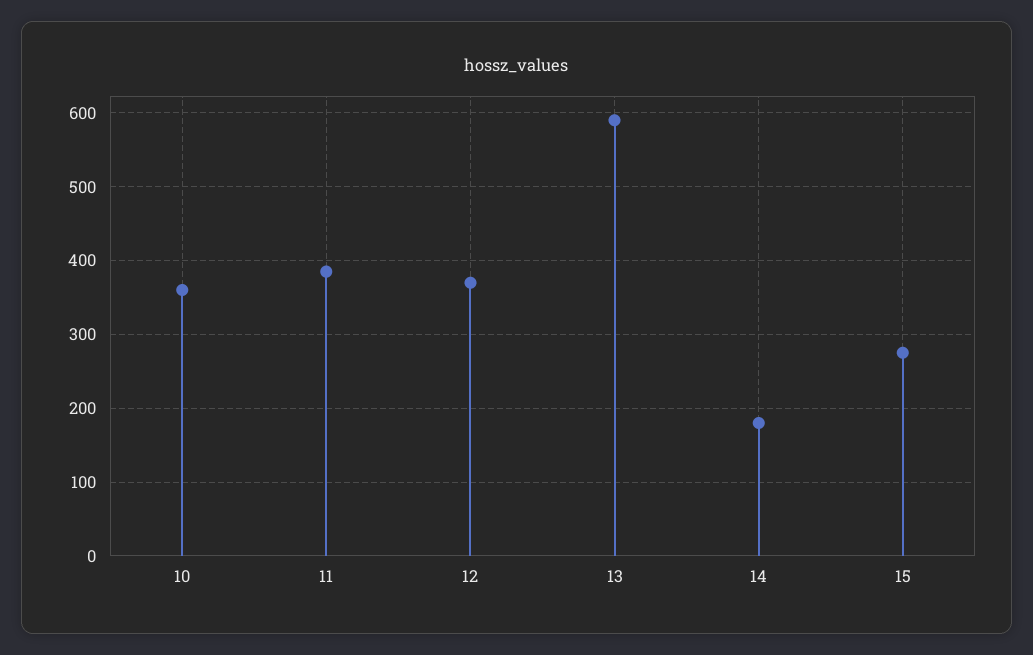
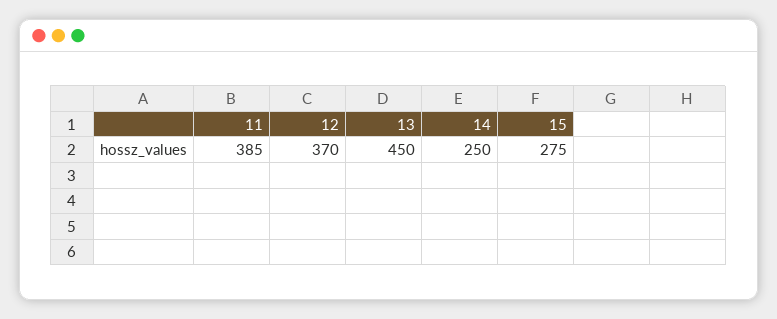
  {
-   "10": 360,
    "11": 385,
    "12": 370,
-   "13": 590,
+   "13": 450,
-   "14": 180,
+   "14": 250,
    "15": 275
  }

